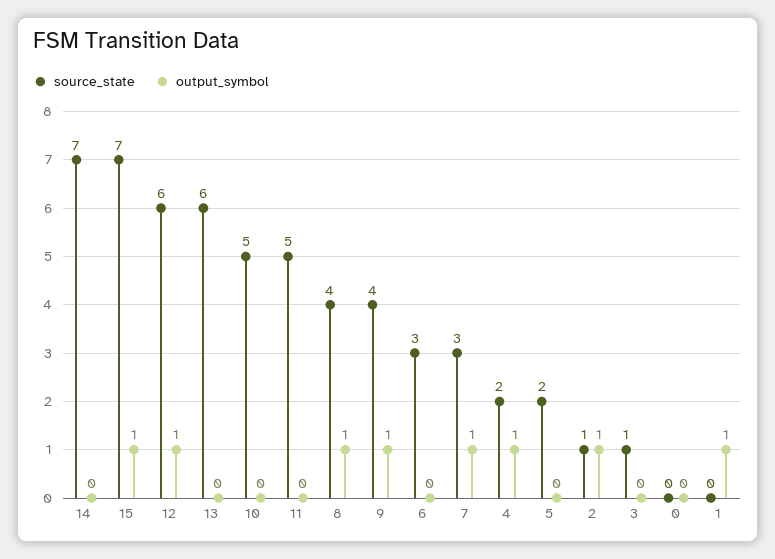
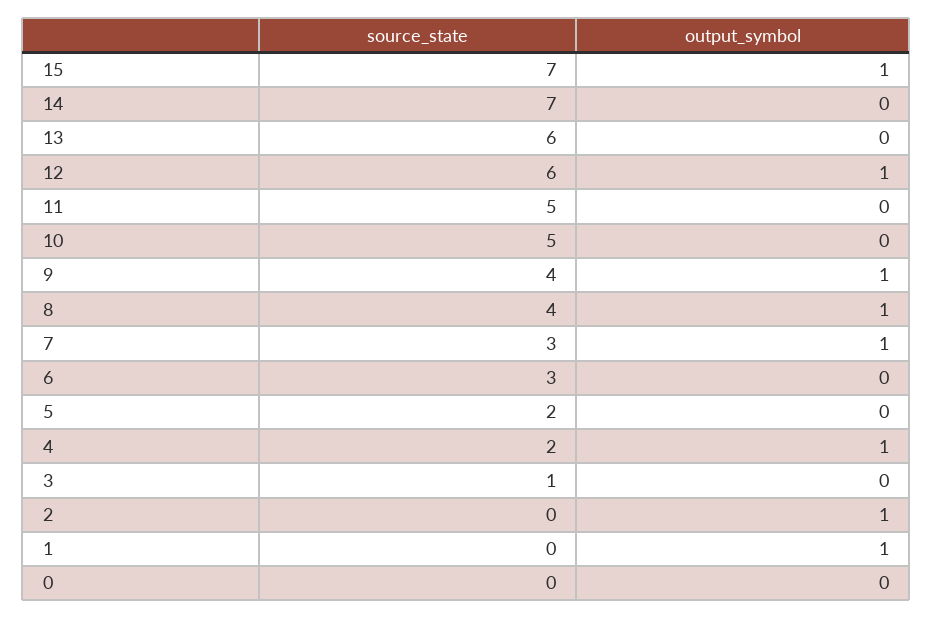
  {
    "source_state": {
      "14": 7,
      "15": 7,
      "12": 6,
      "13": 6,
      "10": 5,
      "11": 5,
      "8": 4,
      "9": 4,
      "6": 3,
      "7": 3,
      "4": 2,
      "5": 2,
-     "2": 1,
+     "2": 0,
      "3": 1,
      "0": 0,
      "1": 0
    },
    "output_symbol": {
      "14": 0,
      "15": 1,
      "12": 1,
      "13": 0,
      "10": 0,
      "11": 0,
      "8": 1,
      "9": 1,
      "6": 0,
      "7": 1,
      "4": 1,
      "5": 0,
      "2": 1,
      "3": 0,
      "0": 0,
      "1": 1
    }
  }

